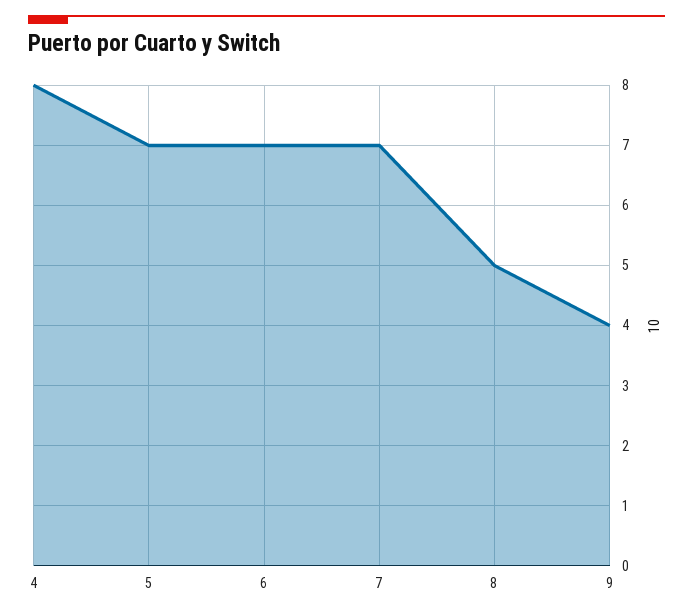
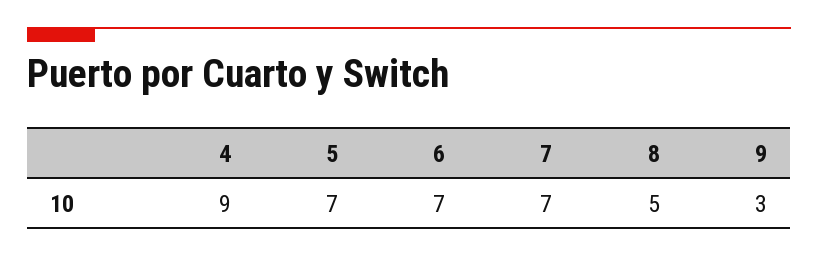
  {
-   "4": 8,
+   "4": 9,
    "5": 7,
    "6": 7,
    "7": 7,
    "8": 5,
-   "9": 4
+   "9": 3
  }

